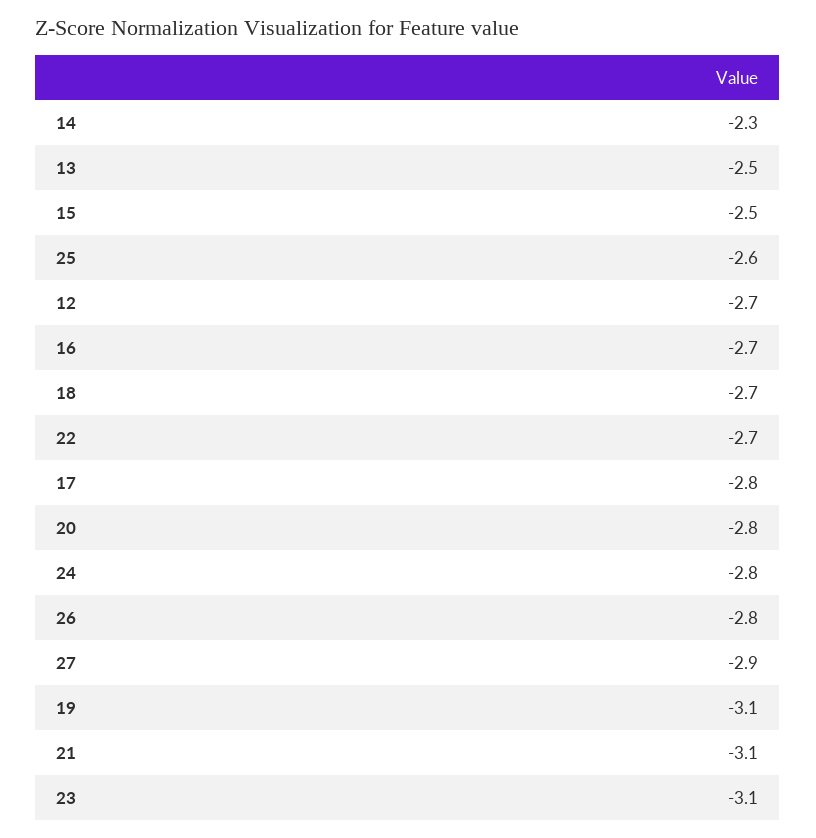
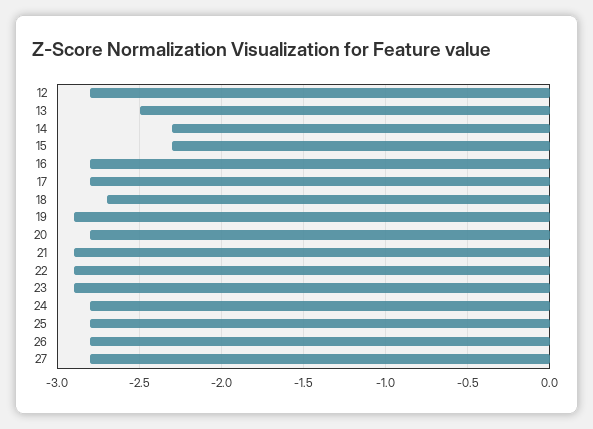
  {
    "14": -2.3,
    "13": -2.5,
-   "15": -2.5,
+   "15": -2.3,
-   "25": -2.6,
+   "25": -2.8,
-   "12": -2.7,
+   "12": -2.8,
-   "16": -2.7,
+   "16": -2.8,
    "18": -2.7,
-   "22": -2.7,
+   "22": -2.9,
    "17": -2.8,
    "20": -2.8,
    "24": -2.8,
    "26": -2.8,
-   "27": -2.9,
+   "27": -2.8,
-   "19": -3.1,
+   "19": -2.9,
-   "21": -3.1,
+   "21": -2.9,
-   "23": -3.1
+   "23": -2.9
  }

